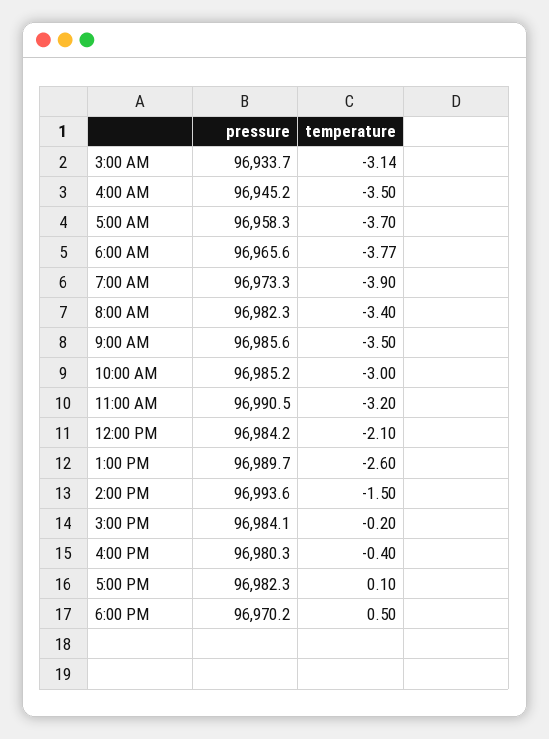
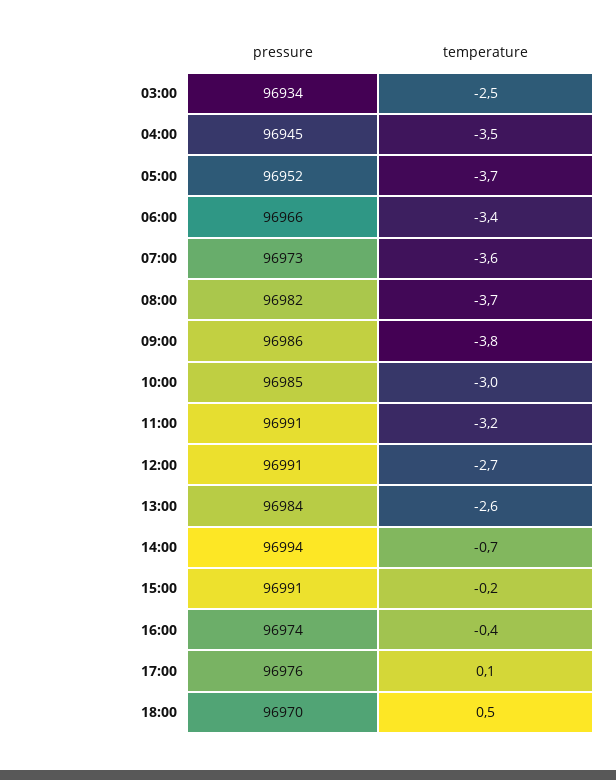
  {
    "pressure": {
      "3:00 AM": 96933.7,
      "4:00 AM": 96945.2,
-     "5:00 AM": 96958.3,
+     "5:00 AM": 96952,
      "6:00 AM": 96965.6,
      "7:00 AM": 96973.3,
      "8:00 AM": 96982.3,
      "9:00 AM": 96985.6,
      "10:00 AM": 96985.2,
      "11:00 AM": 96990.5,
-     "12:00 PM": 96984.2,
+     "12:00 PM": 96991,
-     "1:00 PM": 96989.7,
+     "1:00 PM": 96984,
      "2:00 PM": 96993.6,
-     "3:00 PM": 96984.1,
+     "3:00 PM": 96991,
-     "4:00 PM": 96980.3,
+     "4:00 PM": 96974,
-     "5:00 PM": 96982.3,
+     "5:00 PM": 96976,
      "6:00 PM": 96970.2
    },
    "temperature": {
-     "3:00 AM": -3.14,
+     "3:00 AM": -2.5,
      "4:00 AM": -3.5,
      "5:00 AM": -3.7,
-     "6:00 AM": -3.77,
+     "6:00 AM": -3.4,
-     "7:00 AM": -3.9,
+     "7:00 AM": -3.6,
-     "8:00 AM": -3.4,
+     "8:00 AM": -3.7,
-     "9:00 AM": -3.5,
+     "9:00 AM": -3.8,
      "10:00 AM": -3,
      "11:00 AM": -3.2,
-     "12:00 PM": -2.1,
+     "12:00 PM": -2.7,
      "1:00 PM": -2.6,
-     "2:00 PM": -1.5,
+     "2:00 PM": -0.7,
      "3:00 PM": -0.2,
      "4:00 PM": -0.4,
      "5:00 PM": 0.1,
      "6:00 PM": 0.5
    }
  }

